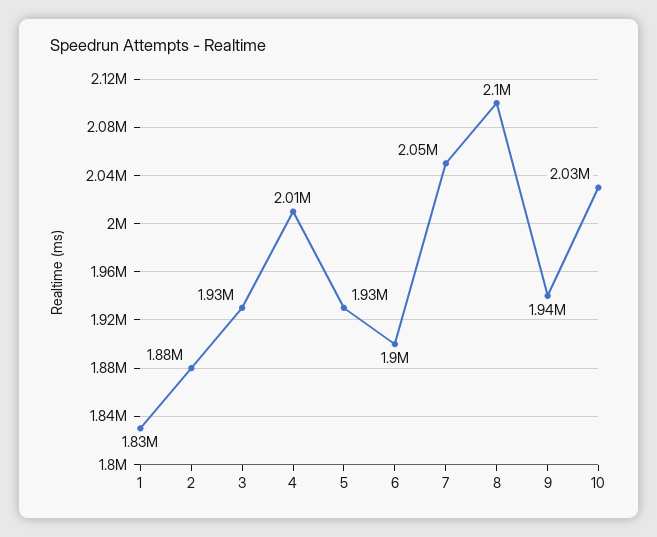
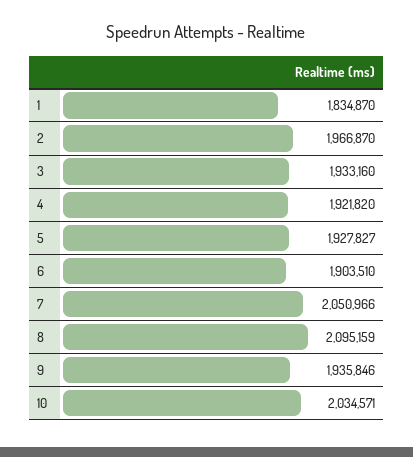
  {
    "1": 1834870,
-   "2": 1880000,
+   "2": 1966870,
    "3": 1933160,
-   "4": 2010000,
+   "4": 1921820,
    "5": 1927827,
    "6": 1903510,
    "7": 2050966,
    "8": 2095159,
    "9": 1935846,
    "10": 2034571
  }

